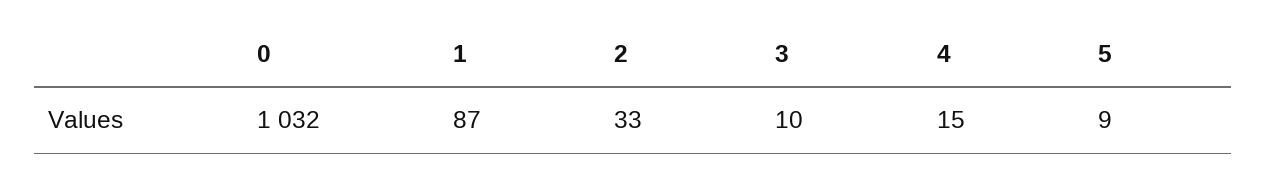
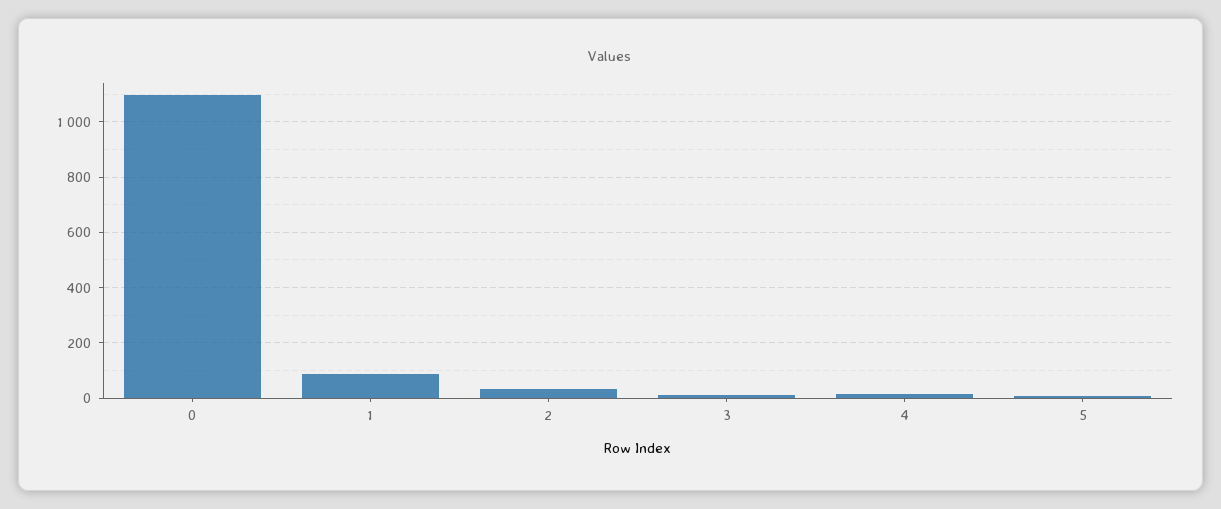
  {
-   "0": 1032,
+   "0": 1100,
    "1": 87,
    "2": 33,
    "3": 10,
    "4": 15,
    "5": 9
  }

